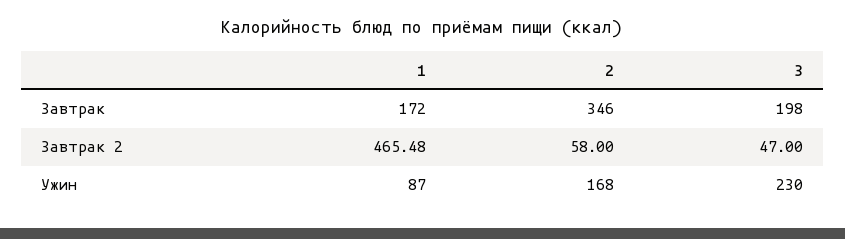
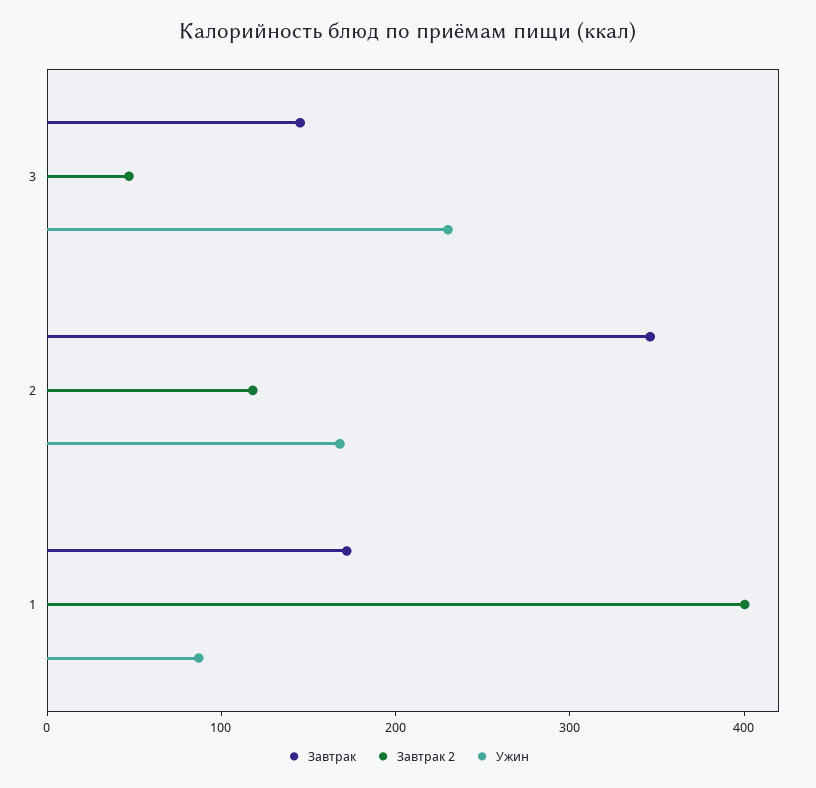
  {
    "Завтрак": {
      "1": 172,
      "2": 346,
-     "3": 198
+     "3": 140
    },
    "Завтрак 2": {
-     "1": 465.48,
+     "1": 400,
-     "2": 58,
+     "2": 120,
      "3": 47
    },
    "Ужин": {
      "1": 87,
      "2": 168,
      "3": 230
    }
  }

